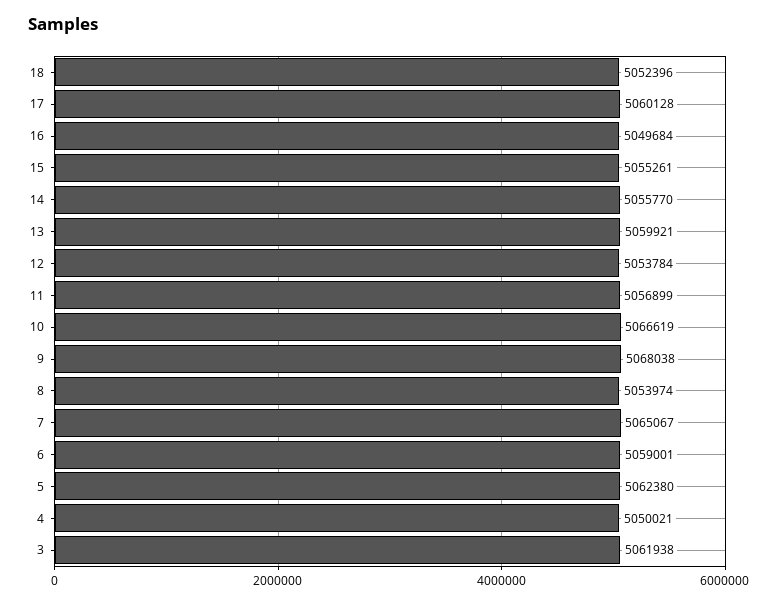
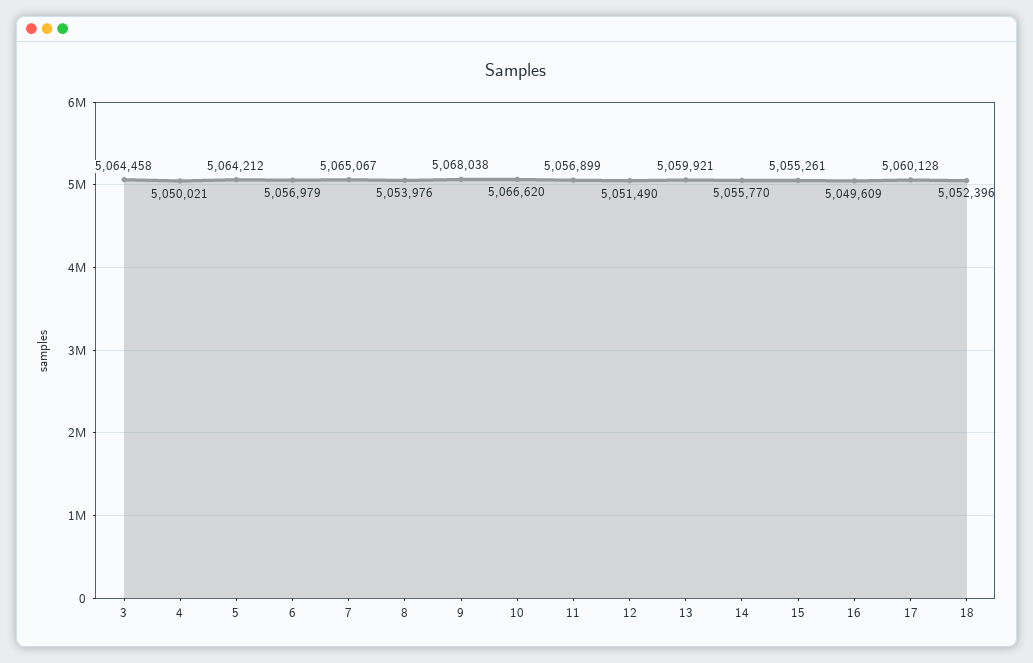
  {
    "18": 5052396,
    "17": 5060128,
-   "16": 5049684,
+   "16": 5049609,
    "15": 5055261,
    "14": 5055770,
    "13": 5059921,
-   "12": 5053784,
+   "12": 5051490,
    "11": 5056899,
-   "10": 5066619,
+   "10": 5066620,
    "9": 5068038,
-   "8": 5053974,
+   "8": 5053976,
    "7": 5065067,
-   "6": 5059001,
+   "6": 5056979,
-   "5": 5062380,
+   "5": 5064212,
    "4": 5050021,
-   "3": 5061938
+   "3": 5064458
  }

